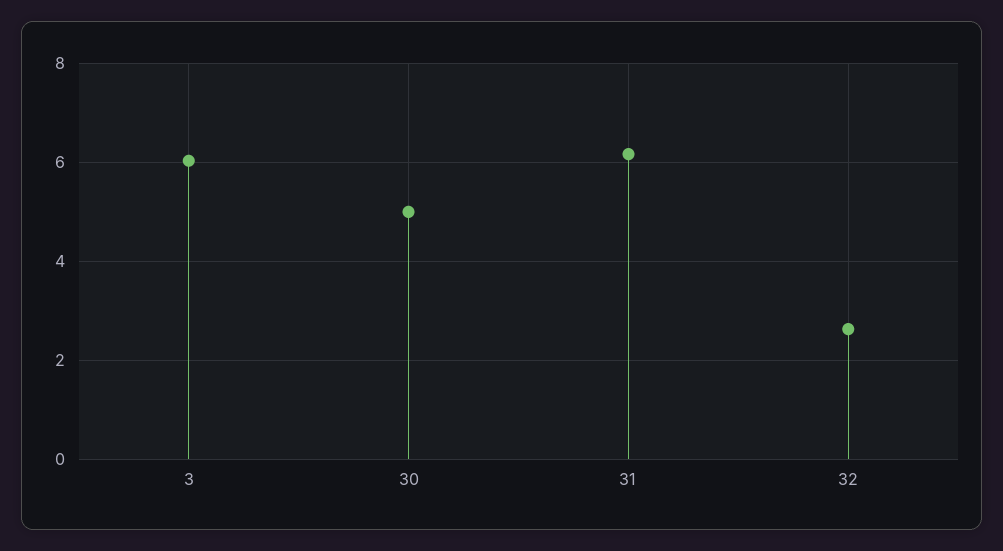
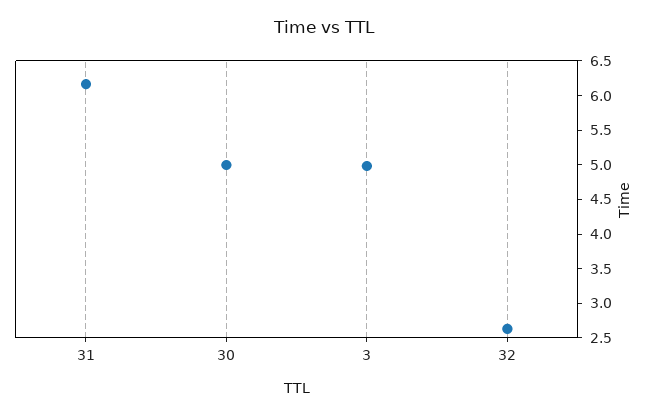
  {
-   "3": 6,
+   "3": 5,
    "30": 5,
    "31": 6.2,
    "32": 2.6
  }

